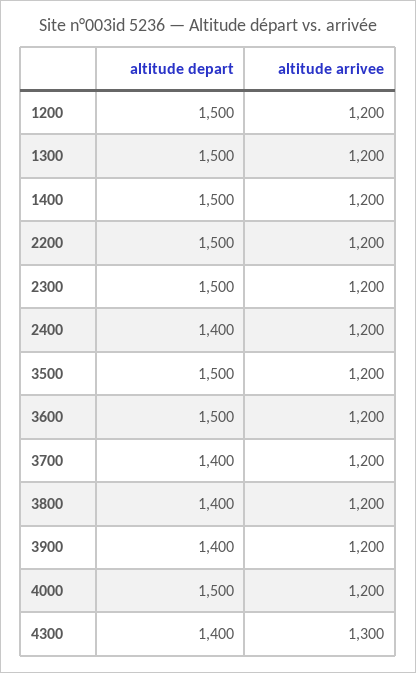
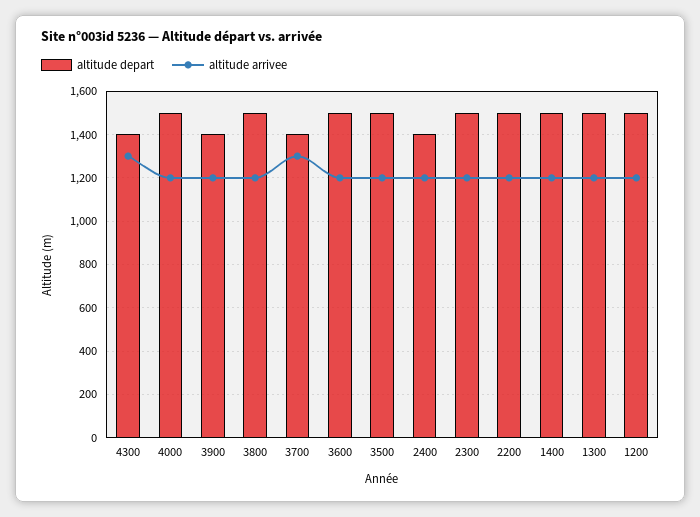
  {
    "altitude depart": {
      "1200": 1500,
      "1300": 1500,
      "1400": 1500,
      "2200": 1500,
      "2300": 1500,
      "2400": 1400,
      "3500": 1500,
      "3600": 1500,
      "3700": 1400,
-     "3800": 1400,
+     "3800": 1500,
      "3900": 1400,
      "4000": 1500,
      "4300": 1400
    },
    "altitude arrivee": {
      "1200": 1200,
      "1300": 1200,
      "1400": 1200,
      "2200": 1200,
      "2300": 1200,
      "2400": 1200,
      "3500": 1200,
      "3600": 1200,
-     "3700": 1200,
+     "3700": 1300,
      "3800": 1200,
      "3900": 1200,
      "4000": 1200,
      "4300": 1300
    }
  }

